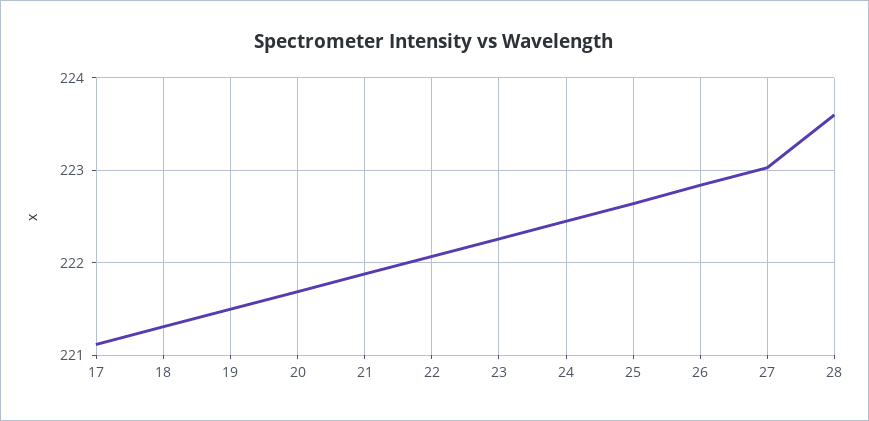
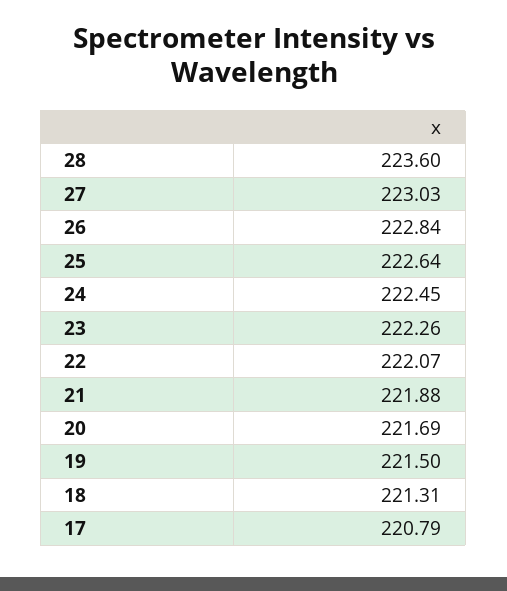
  {
-   "17": 221.1,
+   "17": 220.79,
    "18": 221.31,
    "19": 221.5,
    "20": 221.69,
    "21": 221.88,
    "22": 222.07,
    "23": 222.26,
    "24": 222.45,
    "25": 222.64,
    "26": 222.84,
    "27": 223.03,
    "28": 223.6
  }

